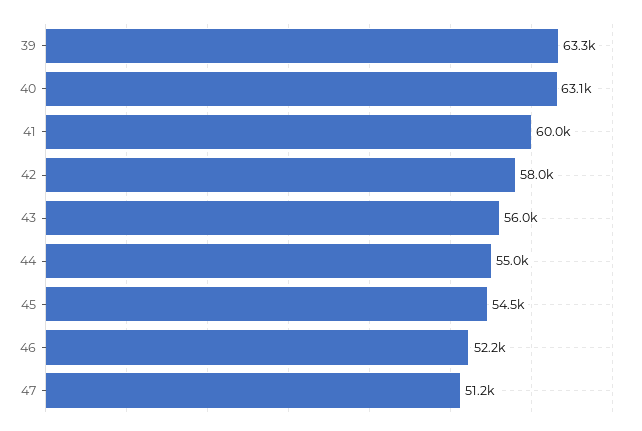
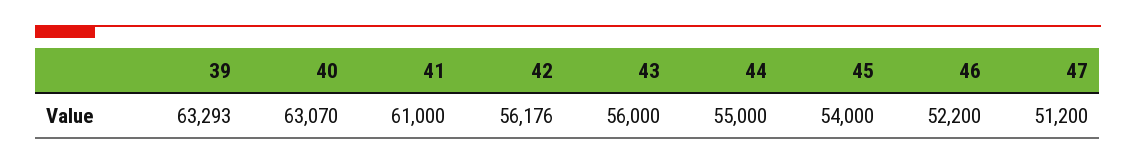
  {
    "39": 63293,
    "40": 63070,
-   "41": 60000,
+   "41": 61000,
-   "42": 58000,
+   "42": 56176,
    "43": 56000,
    "44": 55000,
-   "45": 54500,
+   "45": 54000,
    "46": 52200,
    "47": 51200
  }

